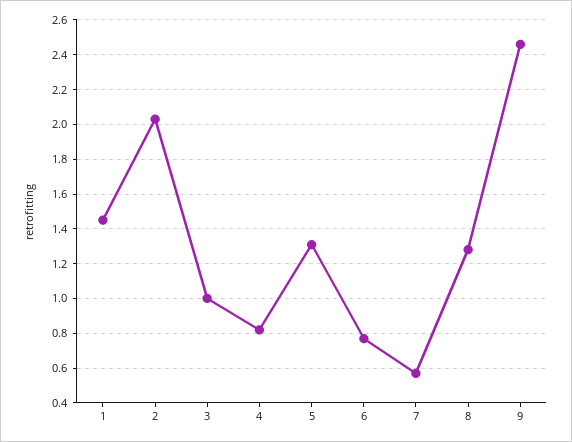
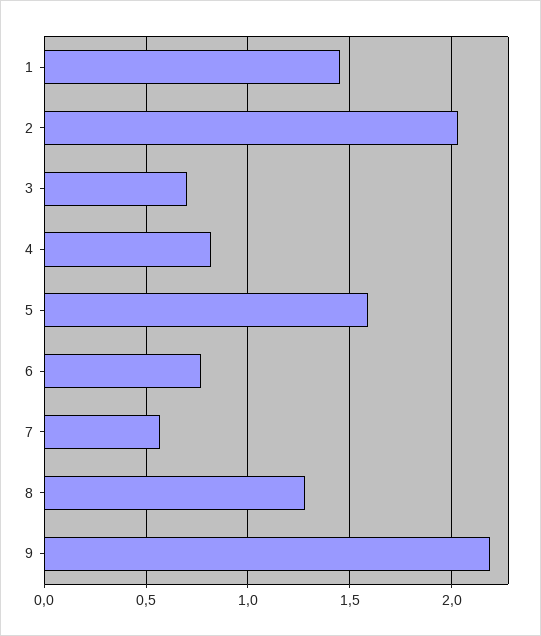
  {
    "1": 1.45,
    "2": 2.05,
-   "3": 1,
+   "3": 0.7,
    "4": 0.8,
-   "5": 1.3,
+   "5": 1.6,
    "6": 0.75,
    "7": 0.55,
    "8": 1.3,
-   "9": 2.45
+   "9": 2.2
  }

